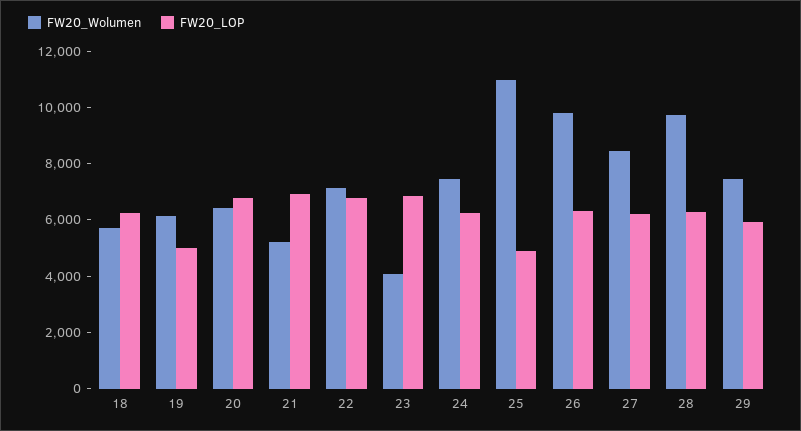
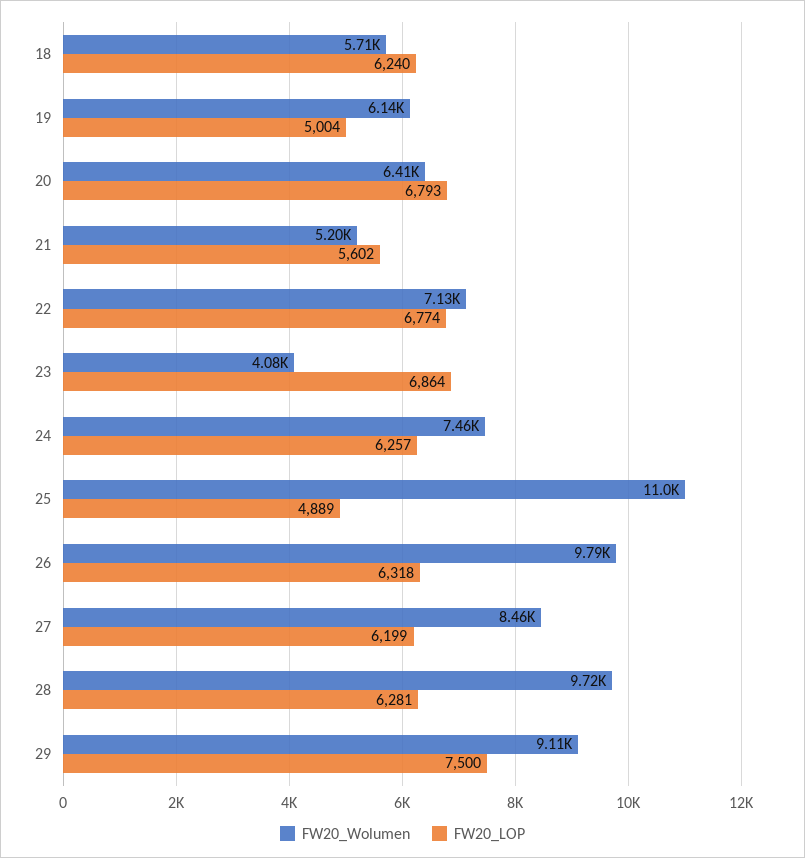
  {
    "FW20_Wolumen": {
      "18": 5710,
      "19": 6140,
      "20": 6410,
      "21": 5200,
      "22": 7130,
      "23": 4080,
      "24": 7460,
      "25": 11000,
      "26": 9790,
      "27": 8460,
      "28": 9720,
-     "29": 7500
+     "29": 9110
    },
    "FW20_LOP": {
      "18": 6240,
      "19": 5004,
      "20": 6793,
-     "21": 7000,
+     "21": 5602,
      "22": 6774,
      "23": 6864,
      "24": 6257,
      "25": 4889,
      "26": 6318,
      "27": 6199,
      "28": 6281,
-     "29": 6000
+     "29": 7500
    }
  }

